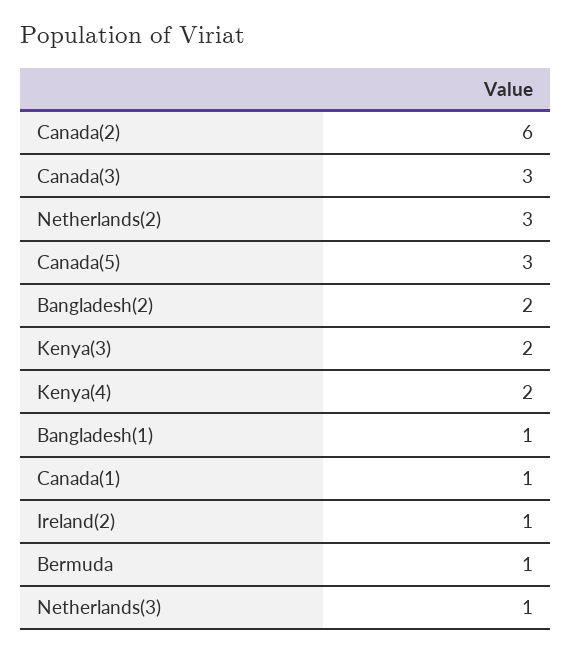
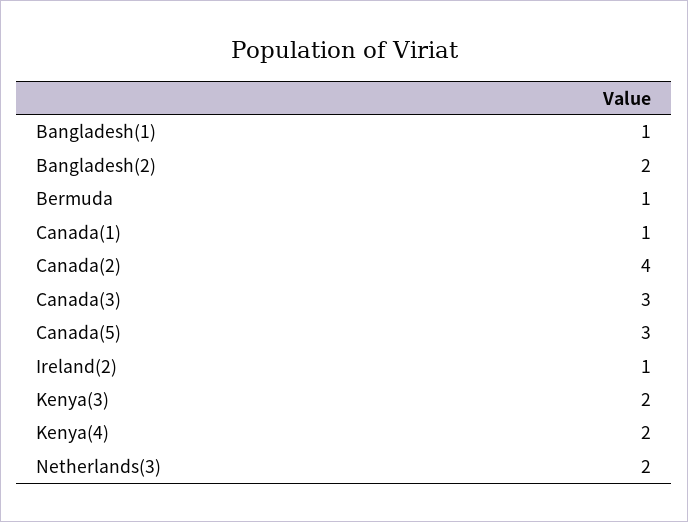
  {
-   "Canada(2)": 6,
+   "Canada(2)": 4,
    "Canada(3)": 3,
-   "Netherlands(2)": 3,
    "Canada(5)": 3,
    "Bangladesh(2)": 2,
    "Kenya(3)": 2,
    "Kenya(4)": 2,
    "Bangladesh(1)": 1,
    "Canada(1)": 1,
    "Ireland(2)": 1,
    "Bermuda": 1,
-   "Netherlands(3)": 1
+   "Netherlands(3)": 2
  }

